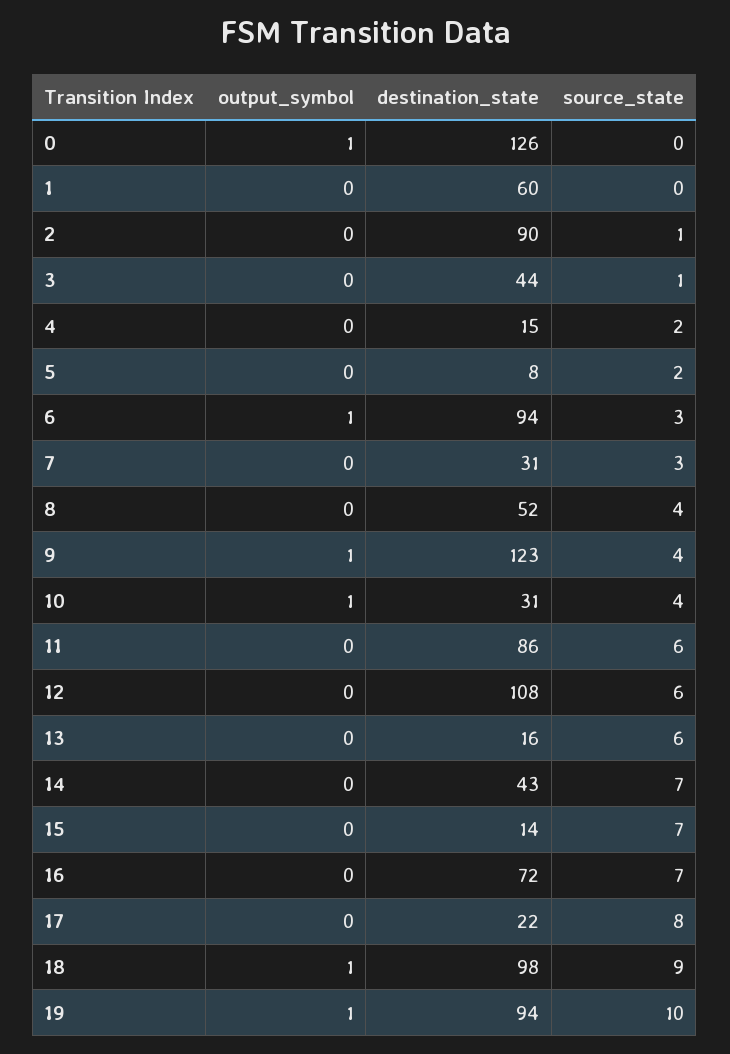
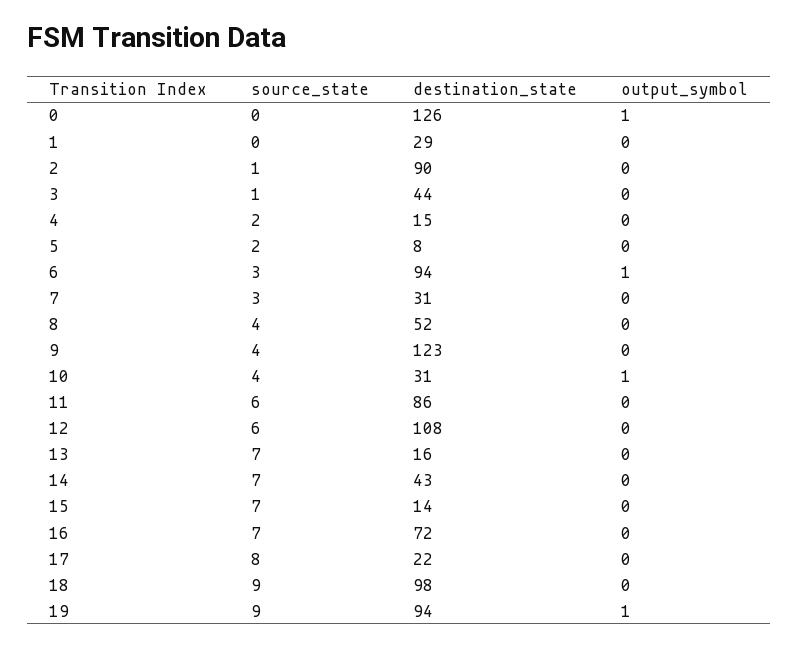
  {
    "output_symbol": {
      "0": 1,
      "1": 0,
      "2": 0,
      "3": 0,
      "4": 0,
      "5": 0,
      "6": 1,
      "7": 0,
      "8": 0,
-     "9": 1,
+     "9": 0,
      "10": 1,
      "11": 0,
      "12": 0,
      "13": 0,
      "14": 0,
      "15": 0,
      "16": 0,
      "17": 0,
-     "18": 1,
+     "18": 0,
      "19": 1
    },
    "destination_state": {
      "0": 126,
-     "1": 60,
+     "1": 29,
      "2": 90,
      "3": 44,
      "4": 15,
      "5": 8,
      "6": 94,
      "7": 31,
      "8": 52,
      "9": 123,
      "10": 31,
      "11": 86,
      "12": 108,
      "13": 16,
      "14": 43,
      "15": 14,
      "16": 72,
      "17": 22,
      "18": 98,
      "19": 94
    },
    "source_state": {
      "0": 0,
      "1": 0,
      "2": 1,
      "3": 1,
      "4": 2,
      "5": 2,
      "6": 3,
      "7": 3,
      "8": 4,
      "9": 4,
      "10": 4,
      "11": 6,
      "12": 6,
-     "13": 6,
+     "13": 7,
      "14": 7,
      "15": 7,
      "16": 7,
      "17": 8,
      "18": 9,
-     "19": 10
+     "19": 9
    }
  }

